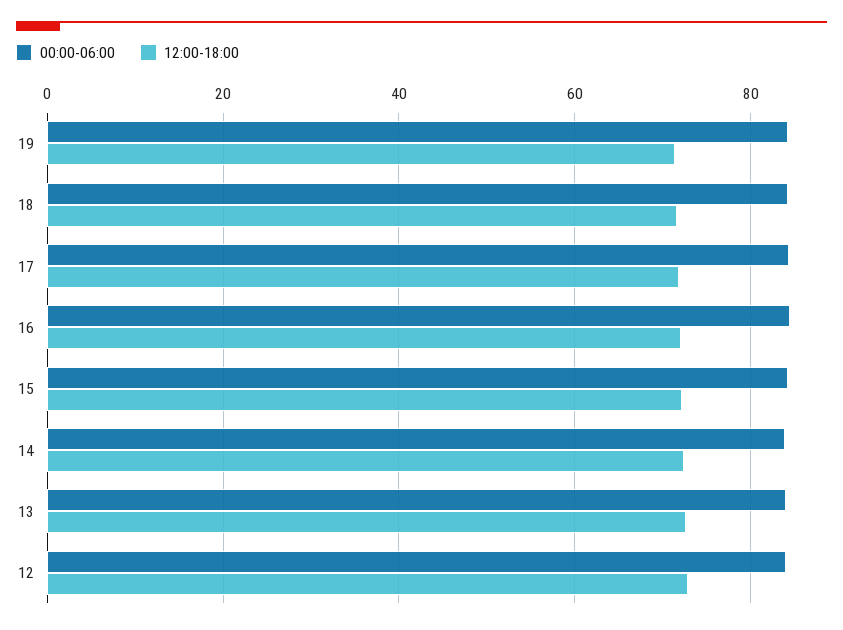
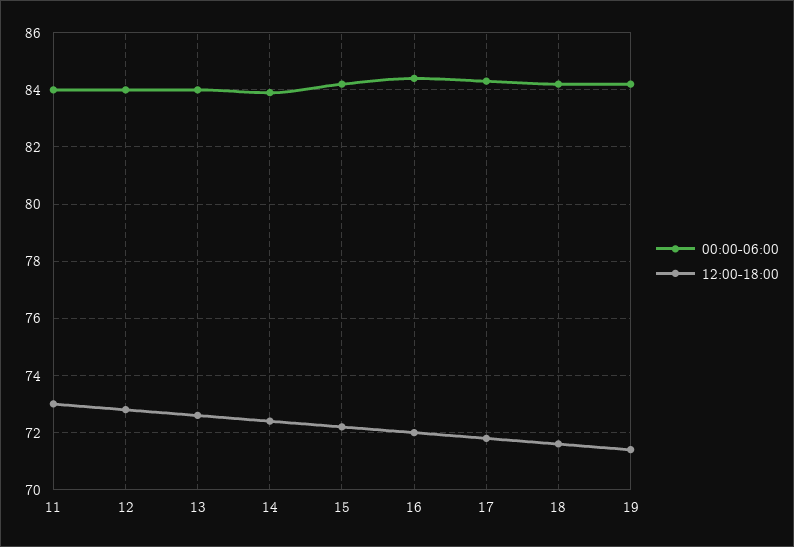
  {
    "00:00-06:00": {
      "19": 84,
      "18": 84,
      "17": 84.5,
      "16": 84.5,
      "15": 84,
      "14": 84,
      "13": 84,
-     "12": 84
+     "12": 84,
+     "11": 84
    },
    "12:00-18:00": {
      "19": 71.5,
      "18": 71.5,
      "17": 72,
      "16": 72,
      "15": 72,
      "14": 72.5,
      "13": 72.5,
-     "12": 73
+     "12": 73,
+     "11": 73
    }
  }

